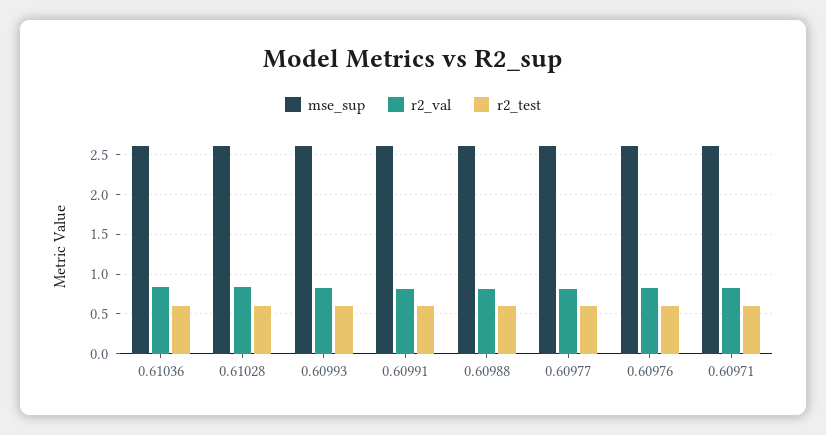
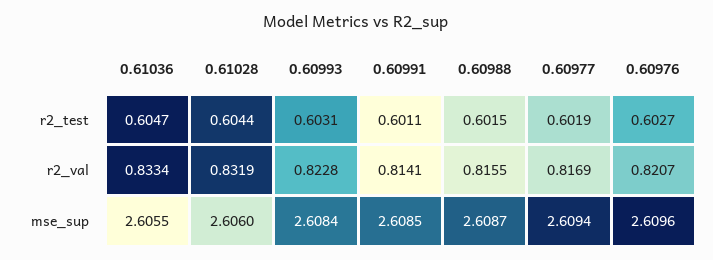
  {
    "mse_sup": {
      "0.61036": 2.6055,
      "0.61028": 2.606,
      "0.60993": 2.6084,
      "0.60991": 2.6085,
      "0.60988": 2.6087,
      "0.60977": 2.6094,
-     "0.60976": 2.6096,
+     "0.60976": 2.6096
-     "0.60971": 2.6
    },
    "r2_val": {
      "0.61036": 0.8334,
      "0.61028": 0.8319,
      "0.60993": 0.8228,
      "0.60991": 0.8141,
      "0.60988": 0.8155,
      "0.60977": 0.8169,
-     "0.60976": 0.8207,
+     "0.60976": 0.8207
-     "0.60971": 0.8
    },
    "r2_test": {
      "0.61036": 0.6047,
      "0.61028": 0.6044,
      "0.60993": 0.6031,
      "0.60991": 0.6011,
      "0.60988": 0.6015,
      "0.60977": 0.6019,
-     "0.60976": 0.6027,
+     "0.60976": 0.6027
-     "0.60971": 0.6
    }
  }

